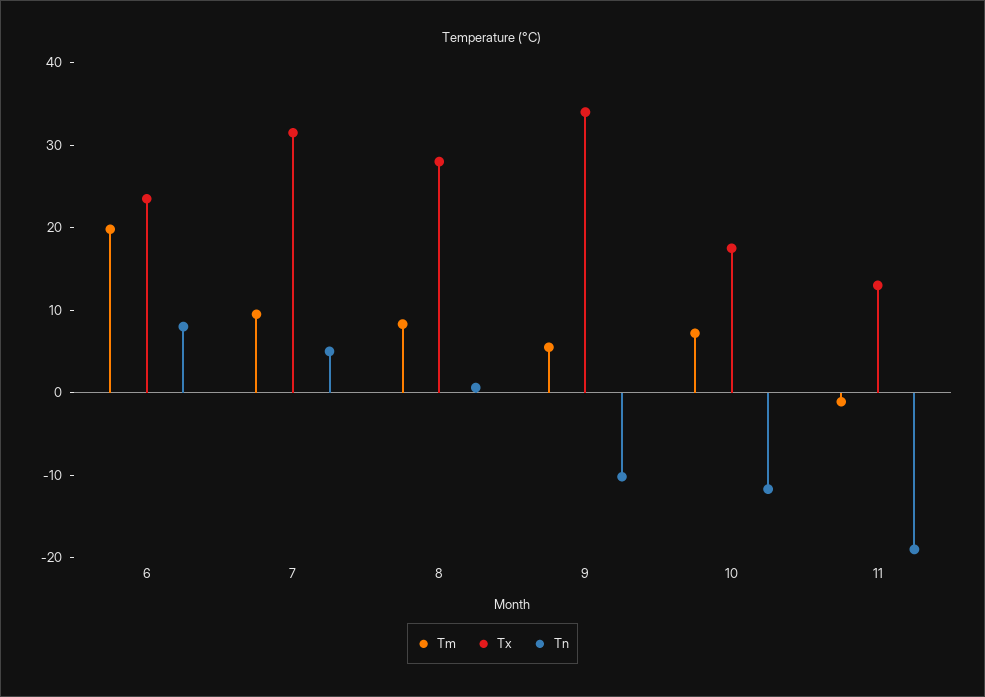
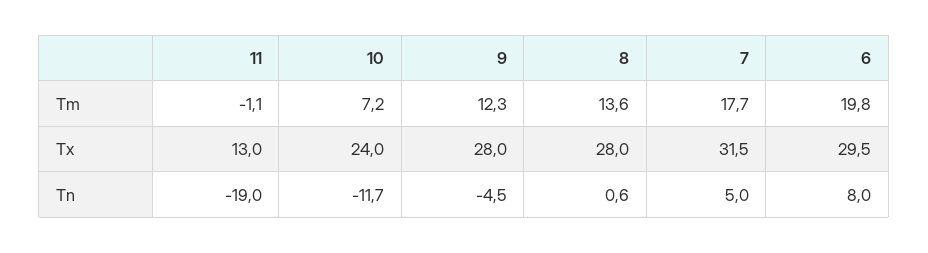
  {
    "Tm": {
      "6": 19.8,
-     "7": 10,
+     "7": 17.7,
-     "8": 8,
+     "8": 13.6,
-     "9": 6,
+     "9": 12.3,
      "10": 7.2,
      "11": -1.1
    },
    "Tx": {
-     "6": 24,
+     "6": 29.5,
      "7": 31.5,
      "8": 28,
-     "9": 34,
+     "9": 28,
-     "10": 18,
+     "10": 24,
      "11": 13
    },
    "Tn": {
      "6": 8,
      "7": 5,
      "8": 0.6,
-     "9": -10,
+     "9": -4.5,
      "10": -11.7,
      "11": -19
    }
  }

